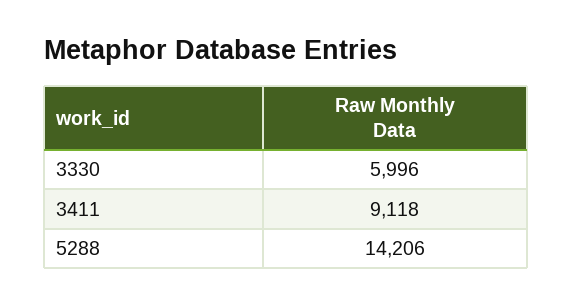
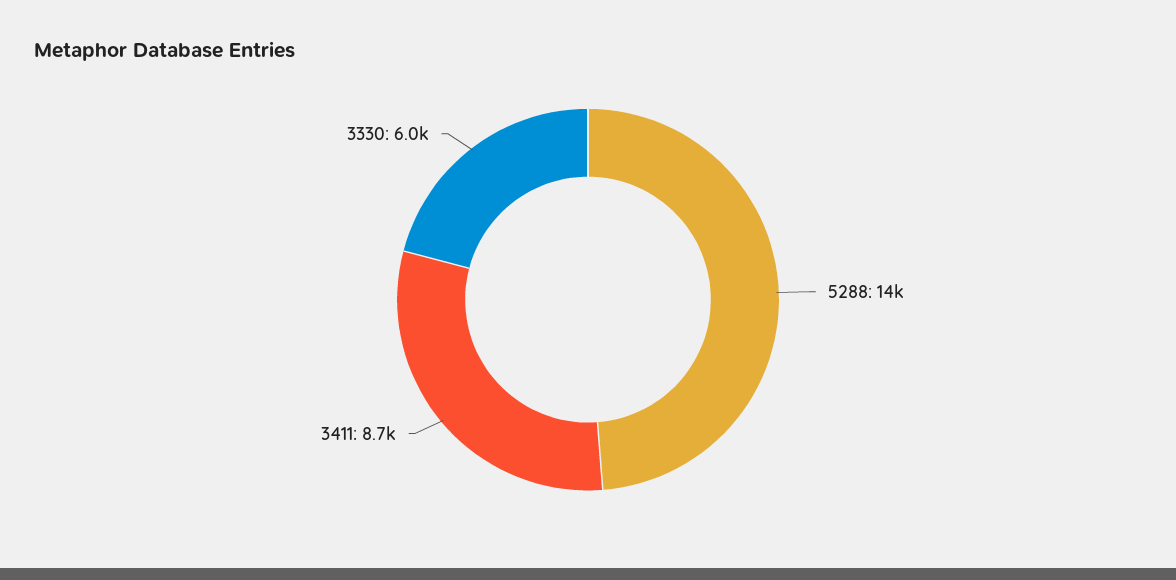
  {
    "3330": 5996,
-   "3411": 9118,
+   "3411": 8700,
    "5288": 14206
  }

